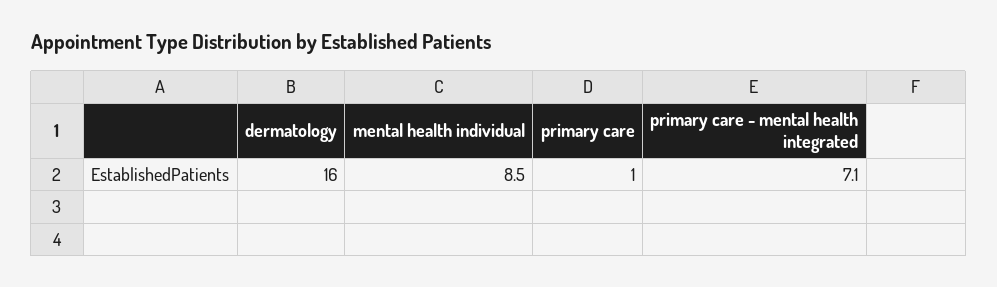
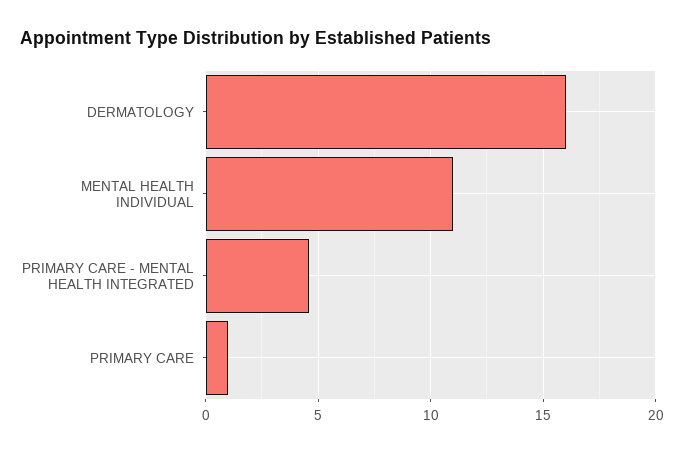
  {
    "dermatology": 16,
-   "mental health individual": 8.5,
+   "mental health individual": 11,
    "primary care": 1,
-   "primary care - mental health integrated": 7.1
+   "primary care - mental health integrated": 4.5
  }

